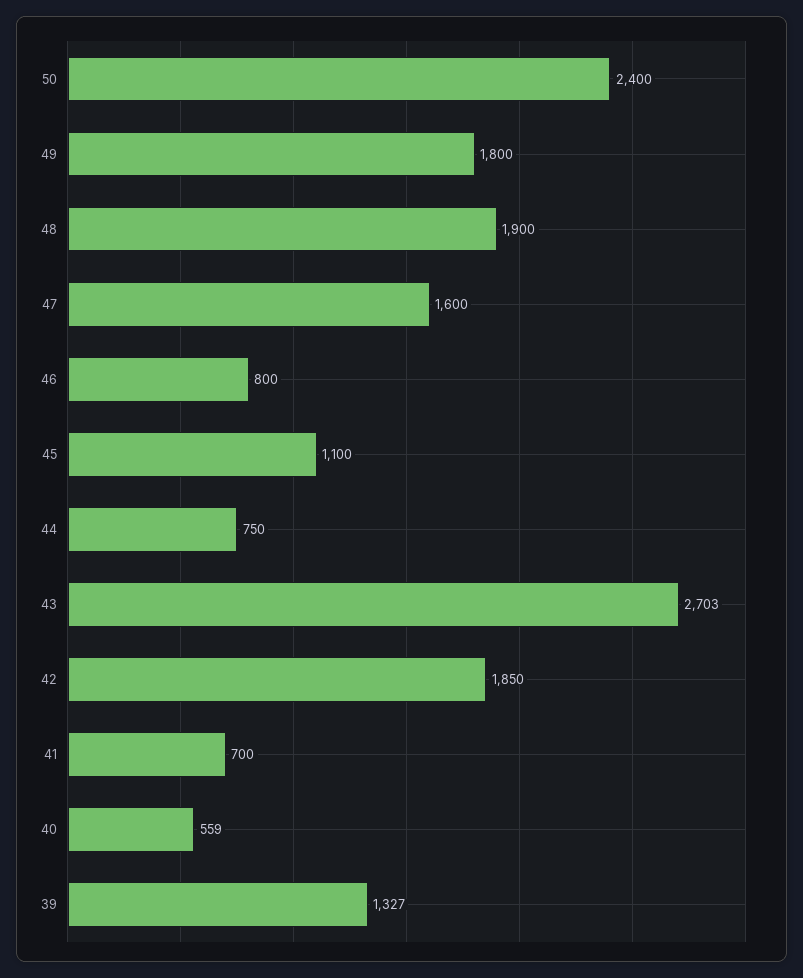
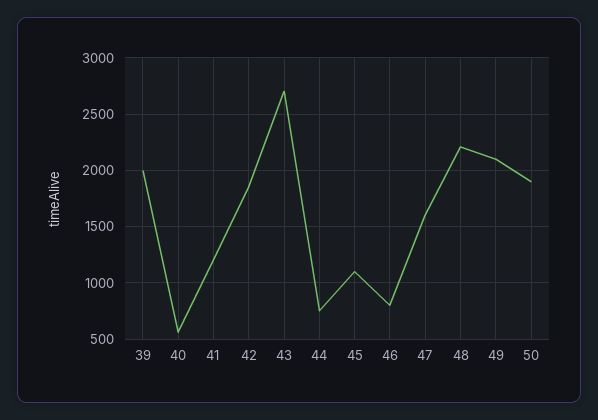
  {
-   "50": 2400,
+   "50": 1900,
-   "49": 1800,
+   "49": 2100,
-   "48": 1900,
+   "48": 2200,
    "47": 1600,
    "46": 800,
    "45": 1100,
    "44": 750,
    "43": 2703,
    "42": 1850,
-   "41": 700,
+   "41": 1200,
    "40": 559,
-   "39": 1327
+   "39": 2000
  }

